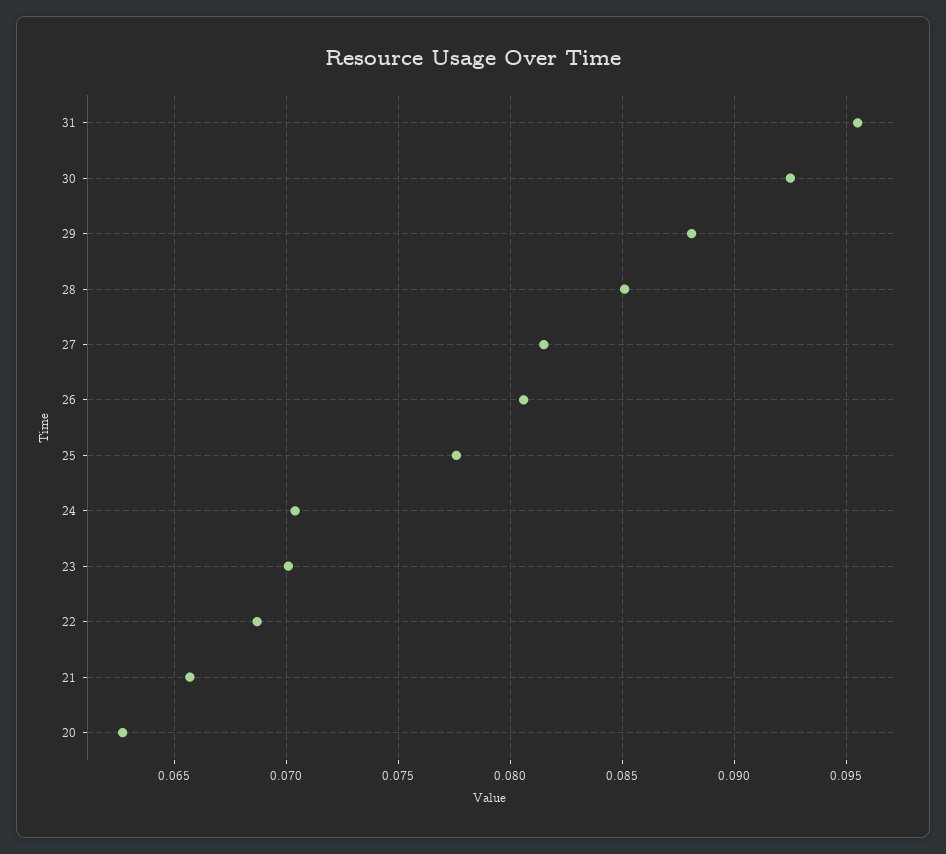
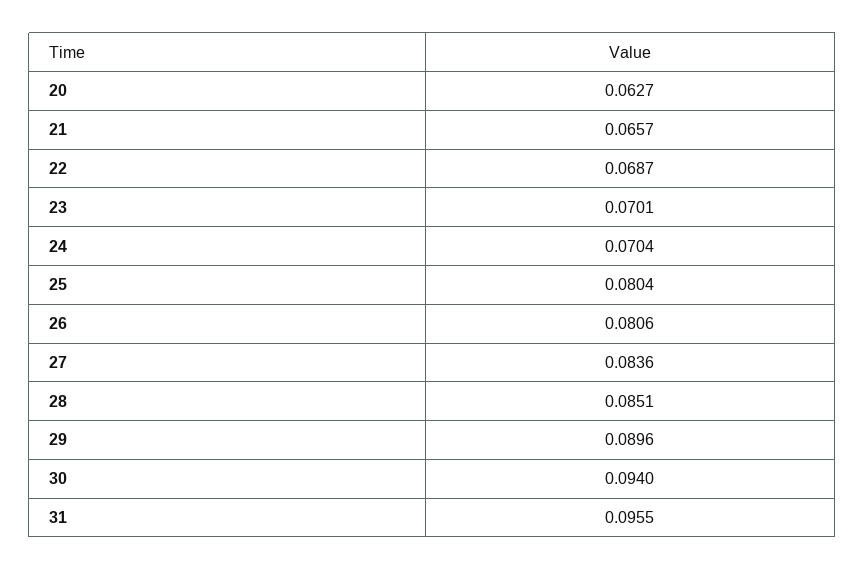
  {
    "31": 0.0955,
-   "30": 0.0925,
+   "30": 0.094,
-   "29": 0.088,
+   "29": 0.0896,
    "28": 0.0851,
-   "27": 0.0815,
+   "27": 0.0836,
    "26": 0.0806,
-   "25": 0.0775,
+   "25": 0.0804,
    "24": 0.0704,
    "23": 0.0701,
    "22": 0.0687,
    "21": 0.0657,
    "20": 0.0627
  }

